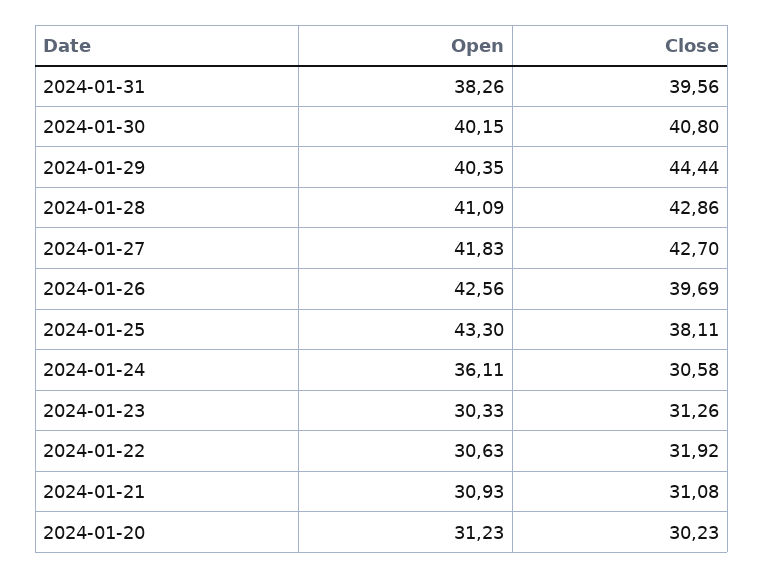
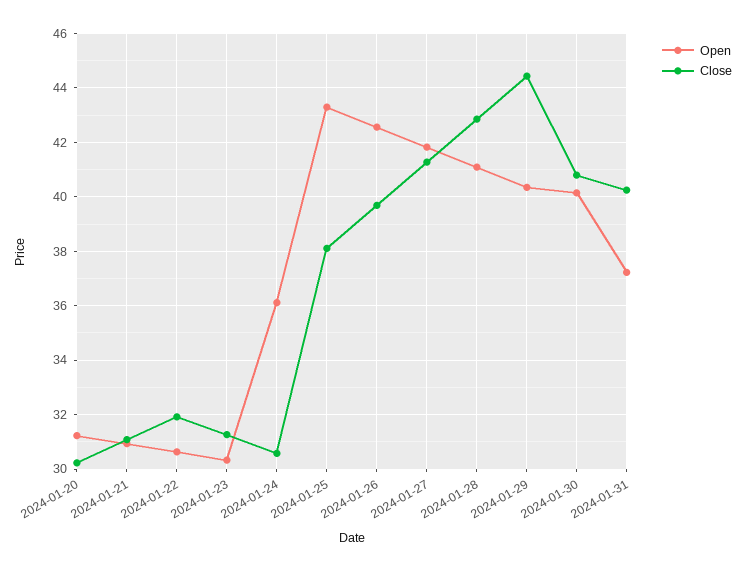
  {
    "Open": {
-     "2024-01-31": 38.26,
+     "2024-01-31": 37.25,
      "2024-01-30": 40.15,
      "2024-01-29": 40.35,
      "2024-01-28": 41.09,
      "2024-01-27": 41.83,
      "2024-01-26": 42.56,
      "2024-01-25": 43.3,
      "2024-01-24": 36.11,
      "2024-01-23": 30.33,
      "2024-01-22": 30.63,
      "2024-01-21": 30.93,
      "2024-01-20": 31.23
    },
    "Close": {
-     "2024-01-31": 39.56,
+     "2024-01-31": 40.25,
      "2024-01-30": 40.8,
      "2024-01-29": 44.44,
      "2024-01-28": 42.86,
-     "2024-01-27": 42.7,
+     "2024-01-27": 41.25,
      "2024-01-26": 39.69,
      "2024-01-25": 38.11,
      "2024-01-24": 30.58,
      "2024-01-23": 31.26,
      "2024-01-22": 31.92,
      "2024-01-21": 31.08,
      "2024-01-20": 30.23
    }
  }

